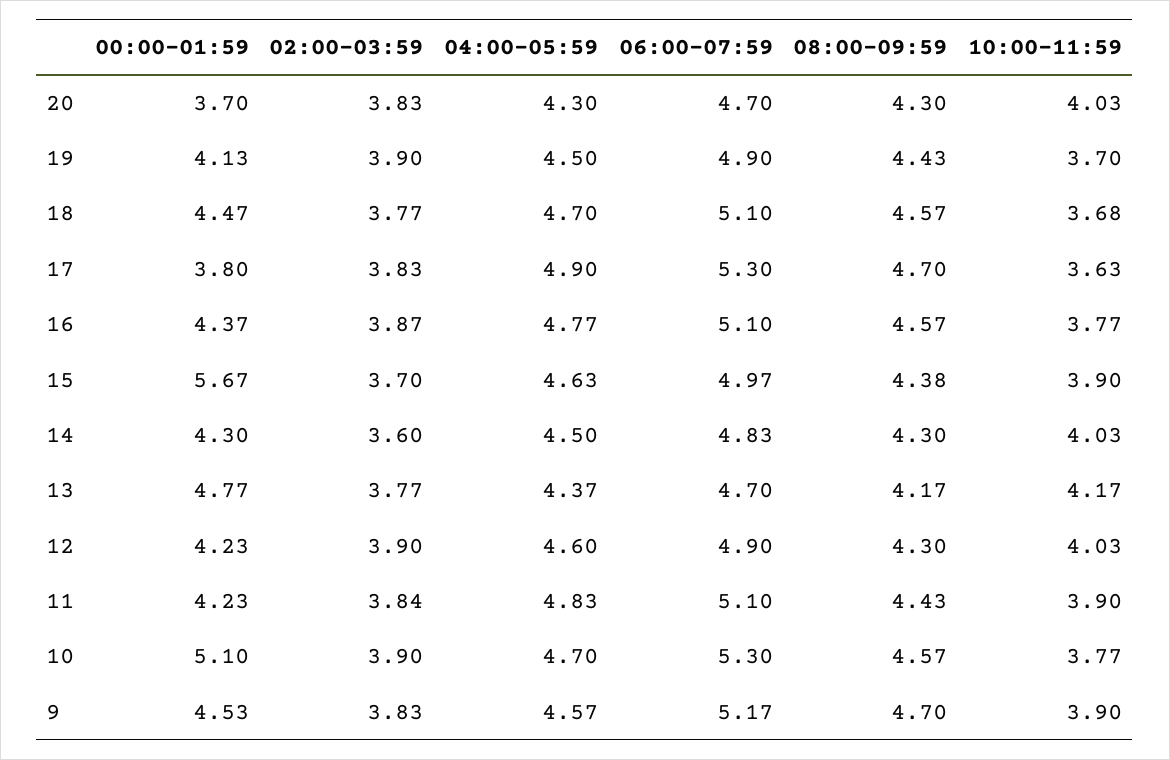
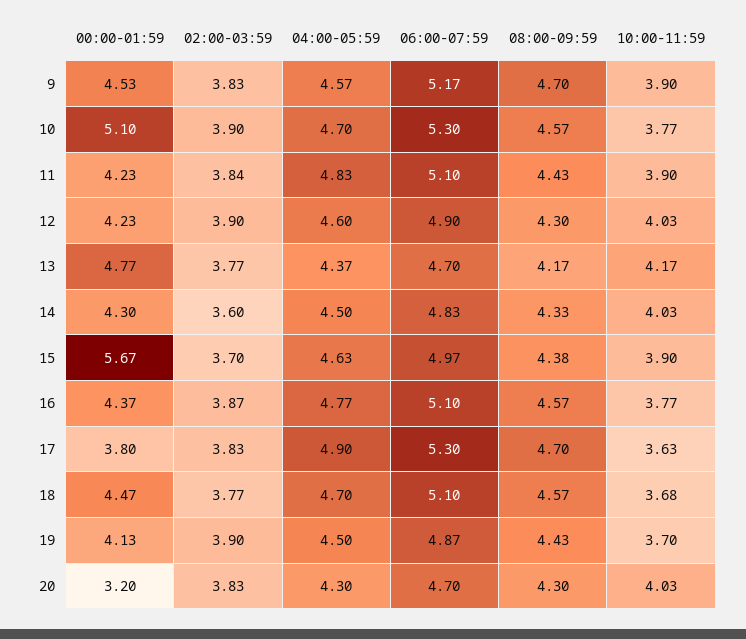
  {
    "00:00-01:59": {
-     "20": 3.7,
+     "20": 3.2,
      "19": 4.13,
      "18": 4.47,
      "17": 3.8,
      "16": 4.37,
      "15": 5.67,
      "14": 4.3,
      "13": 4.77,
      "12": 4.23,
      "11": 4.23,
      "10": 5.1,
      "9": 4.53
    },
    "02:00-03:59": {
      "20": 3.83,
      "19": 3.9,
      "18": 3.77,
      "17": 3.83,
      "16": 3.87,
      "15": 3.7,
      "14": 3.6,
      "13": 3.77,
      "12": 3.9,
      "11": 3.84,
      "10": 3.9,
      "9": 3.83
    },
    "04:00-05:59": {
      "20": 4.3,
      "19": 4.5,
      "18": 4.7,
      "17": 4.9,
      "16": 4.77,
      "15": 4.63,
      "14": 4.5,
      "13": 4.37,
      "12": 4.6,
      "11": 4.83,
      "10": 4.7,
      "9": 4.57
    },
    "06:00-07:59": {
      "20": 4.7,
-     "19": 4.9,
+     "19": 4.87,
      "18": 5.1,
      "17": 5.3,
      "16": 5.1,
      "15": 4.97,
      "14": 4.83,
      "13": 4.7,
      "12": 4.9,
      "11": 5.1,
      "10": 5.3,
      "9": 5.17
    },
    "08:00-09:59": {
      "20": 4.3,
      "19": 4.43,
      "18": 4.57,
      "17": 4.7,
      "16": 4.57,
      "15": 4.38,
-     "14": 4.3,
+     "14": 4.33,
      "13": 4.17,
      "12": 4.3,
      "11": 4.43,
      "10": 4.57,
      "9": 4.7
    },
    "10:00-11:59": {
      "20": 4.03,
      "19": 3.7,
      "18": 3.68,
      "17": 3.63,
      "16": 3.77,
      "15": 3.9,
      "14": 4.03,
      "13": 4.17,
      "12": 4.03,
      "11": 3.9,
      "10": 3.77,
      "9": 3.9
    }
  }

